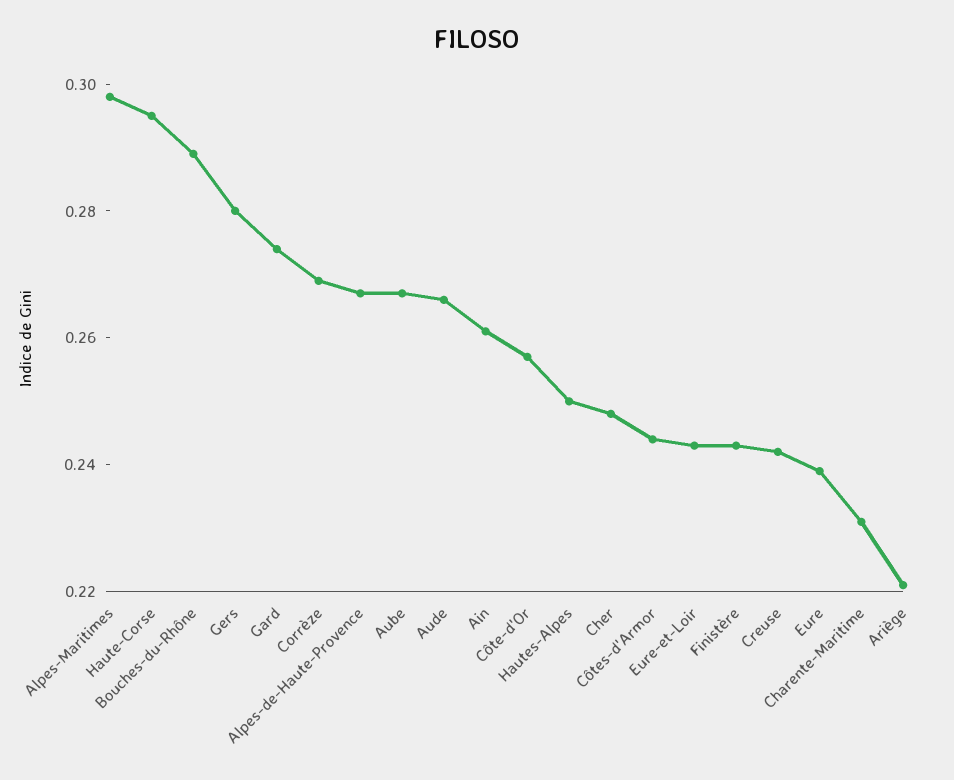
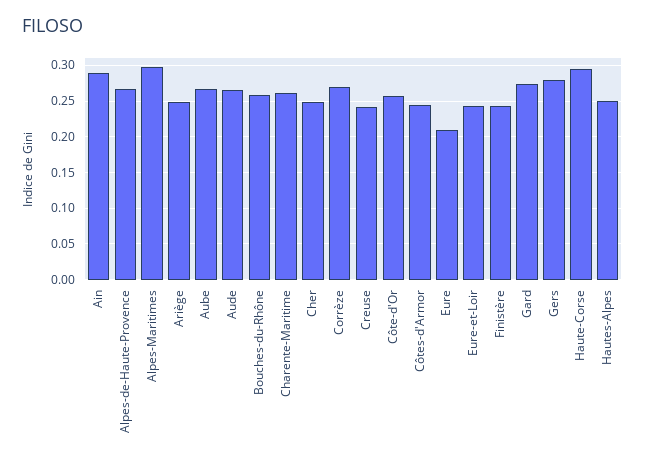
  {
    "Alpes-Maritimes": 0.3,
    "Haute-Corse": 0.295,
-   "Bouches-du-Rhône": 0.29,
+   "Bouches-du-Rhône": 0.26,
    "Gers": 0.28,
    "Gard": 0.275,
    "Corrèze": 0.27,
    "Alpes-de-Haute-Provence": 0.265,
    "Aube": 0.265,
    "Aude": 0.265,
-   "Ain": 0.26,
+   "Ain": 0.29,
    "Côte-d'Or": 0.255,
    "Hautes-Alpes": 0.25,
    "Cher": 0.25,
    "Côtes-d'Armor": 0.245,
    "Eure-et-Loir": 0.245,
    "Finistère": 0.245,
    "Creuse": 0.24,
-   "Eure": 0.24,
+   "Eure": 0.21,
-   "Charente-Maritime": 0.23,
+   "Charente-Maritime": 0.26,
-   "Ariège": 0.22
+   "Ariège": 0.25
  }

